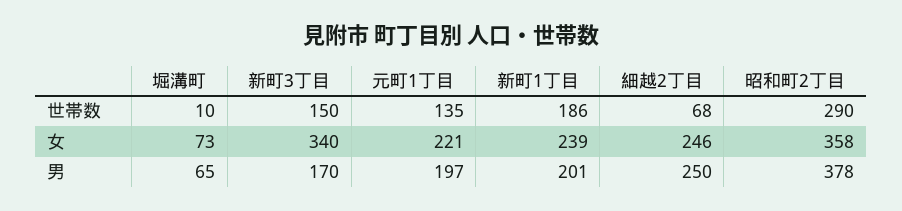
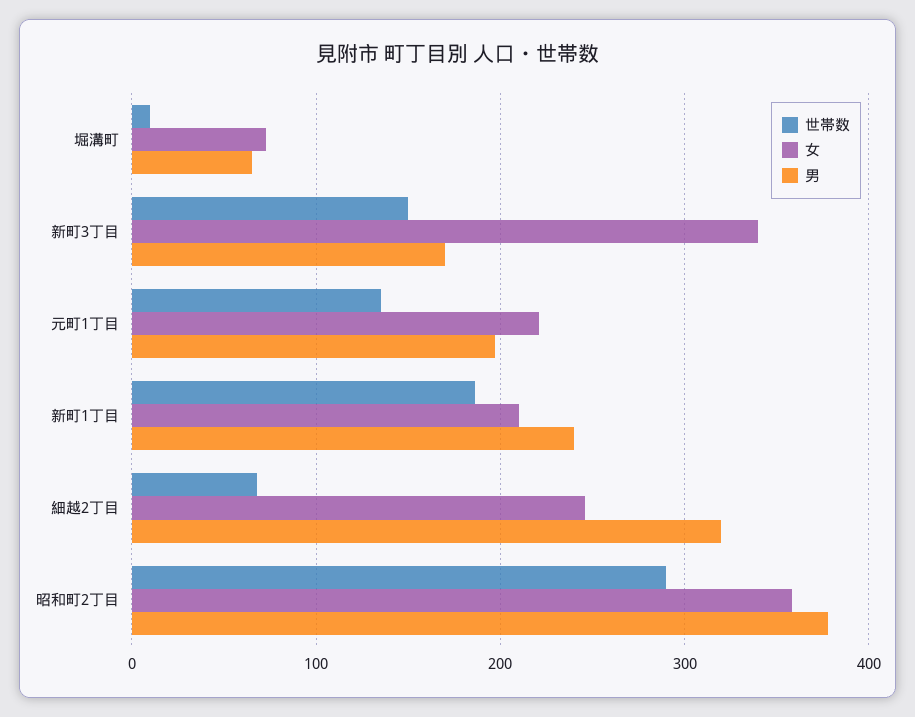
  {
    "世帯数": {
      "堀溝町": 10,
      "新町3丁目": 150,
      "元町1丁目": 135,
      "新町1丁目": 186,
      "細越2丁目": 68,
      "昭和町2丁目": 290
    },
    "女": {
      "堀溝町": 73,
      "新町3丁目": 340,
      "元町1丁目": 221,
-     "新町1丁目": 239,
+     "新町1丁目": 210,
      "細越2丁目": 246,
      "昭和町2丁目": 358
    },
    "男": {
      "堀溝町": 65,
      "新町3丁目": 170,
      "元町1丁目": 197,
-     "新町1丁目": 201,
+     "新町1丁目": 240,
-     "細越2丁目": 250,
+     "細越2丁目": 320,
      "昭和町2丁目": 378
    }
  }

